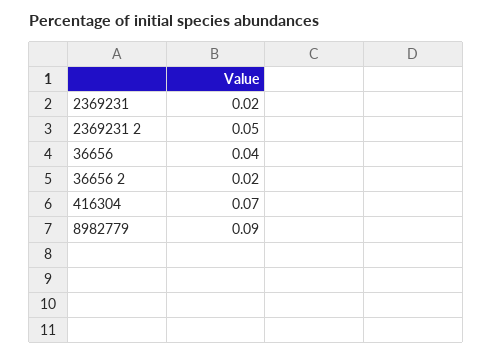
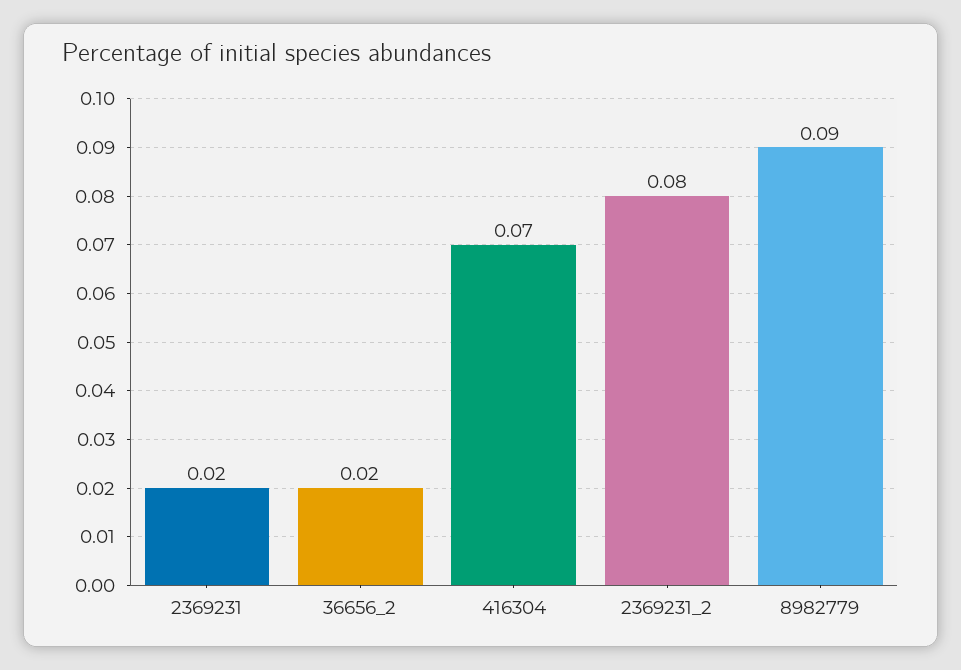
  {
    "2369231": 0.02,
-   "2369231 2": 0.05,
+   "2369231 2": 0.08,
-   "36656": 0.04,
    "36656 2": 0.02,
    "416304": 0.07,
    "8982779": 0.09
  }

